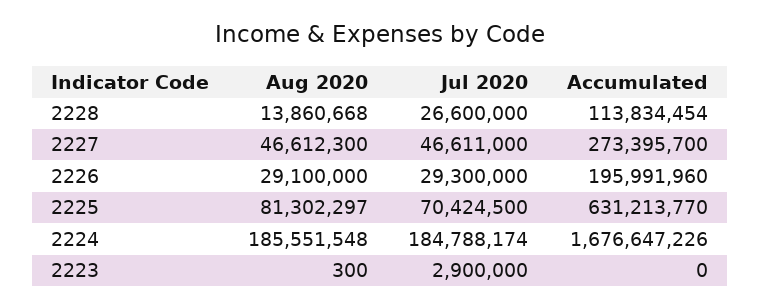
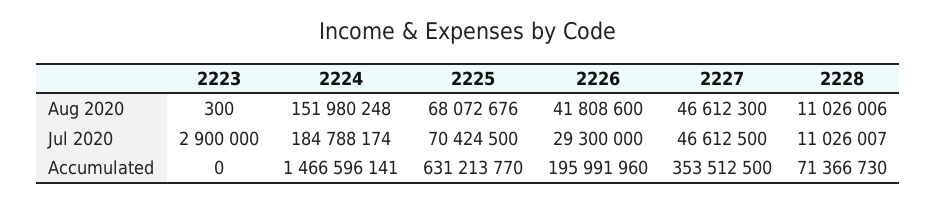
  {
    "Aug 2020": {
-     "2228": 13860668,
+     "2228": 11026006,
      "2227": 46612300,
-     "2226": 29100000,
+     "2226": 41808600,
-     "2225": 81302297,
+     "2225": 68072676,
-     "2224": 185551548,
+     "2224": 151980248,
      "2223": 300
    },
    "Jul 2020": {
-     "2228": 26600000,
+     "2228": 11026007,
-     "2227": 46611000,
+     "2227": 46612500,
      "2226": 29300000,
      "2225": 70424500,
      "2224": 184788174,
      "2223": 2900000
    },
    "Accumulated": {
-     "2228": 113834454,
+     "2228": 71366730,
-     "2227": 273395700,
+     "2227": 353512500,
      "2226": 195991960,
      "2225": 631213770,
-     "2224": 1676647226,
+     "2224": 1466596141,
      "2223": 0
    }
  }

